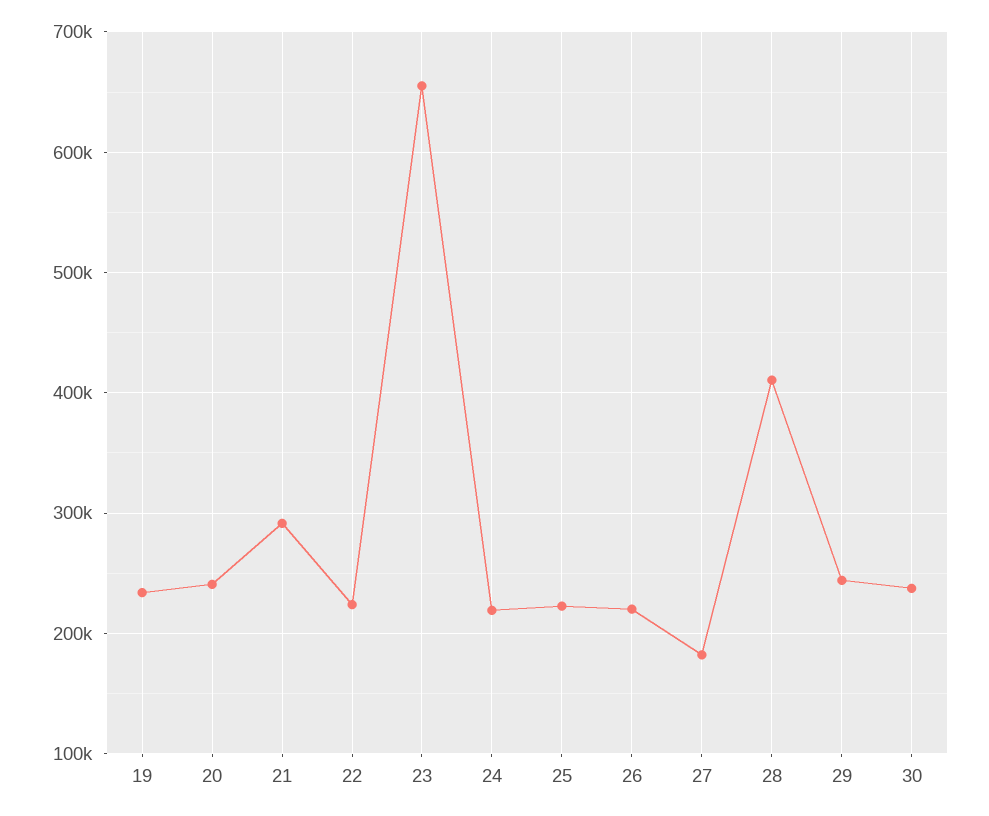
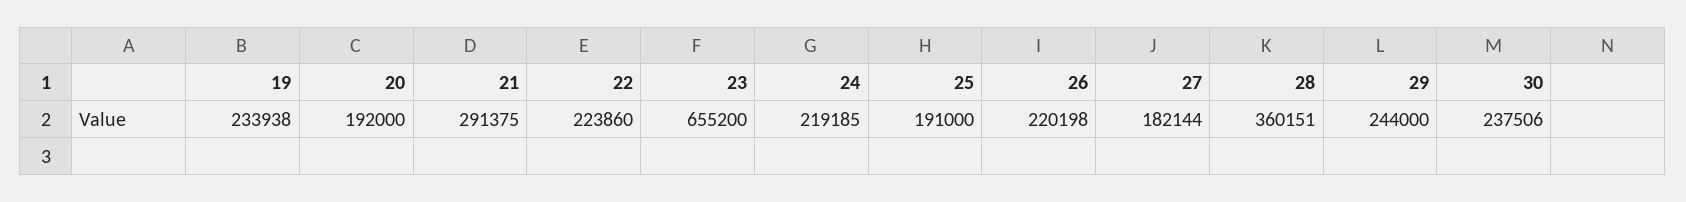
  {
    "19": 233938,
-   "20": 240000,
+   "20": 192000,
    "21": 291375,
    "22": 223860,
    "23": 655200,
    "24": 219185,
-   "25": 220000,
+   "25": 191000,
    "26": 220198,
    "27": 182144,
-   "28": 410000,
+   "28": 360151,
    "29": 244000,
    "30": 237506
  }

